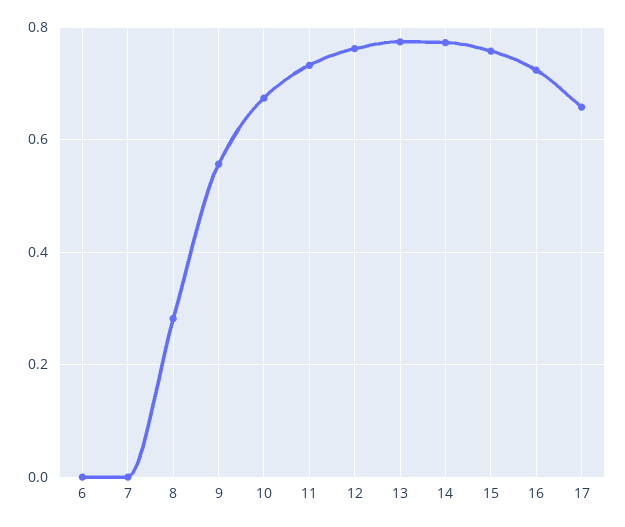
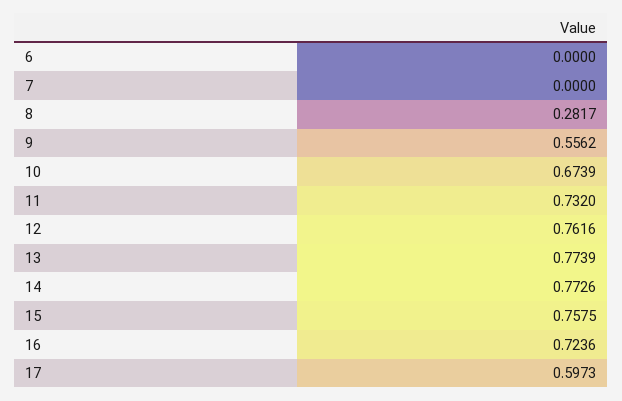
  {
    "6": 0,
    "7": 0,
    "8": 0.2817,
    "9": 0.5562,
    "10": 0.6739,
    "11": 0.732,
    "12": 0.7616,
    "13": 0.7739,
    "14": 0.7726,
    "15": 0.7575,
    "16": 0.7236,
-   "17": 0.66
+   "17": 0.5973
  }

